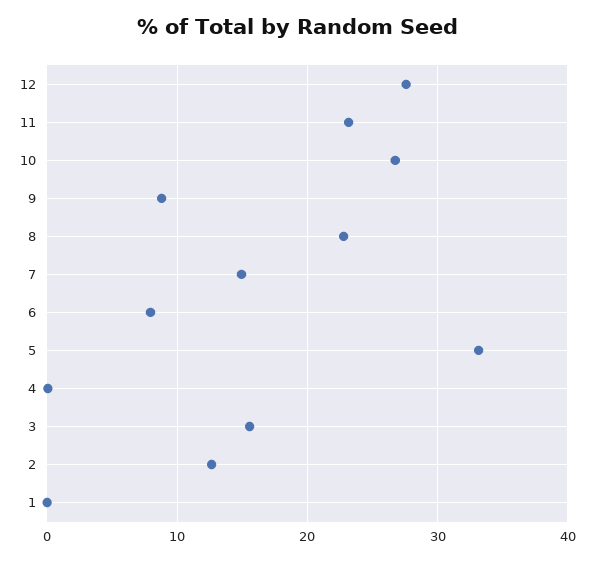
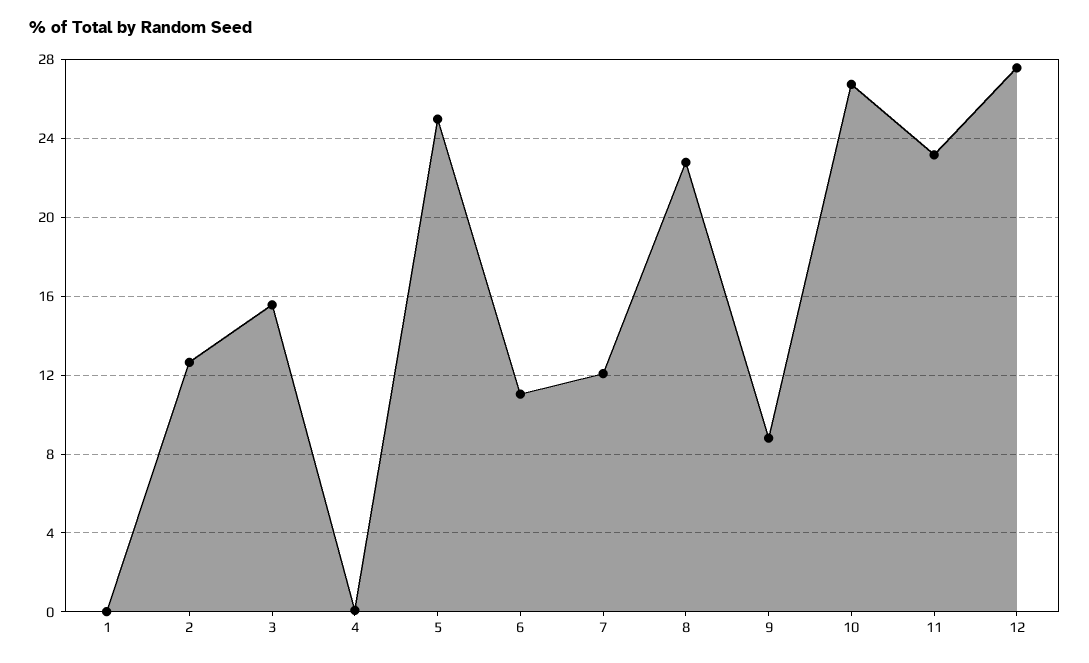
  {
    "12": 27.5,
    "11": 23,
    "10": 26.5,
    "9": 9,
    "8": 23,
-   "7": 15,
+   "7": 12,
-   "6": 8,
+   "6": 11,
-   "5": 33,
+   "5": 25,
    "4": 0,
    "3": 15.5,
    "2": 12.5,
    "1": 0
  }

